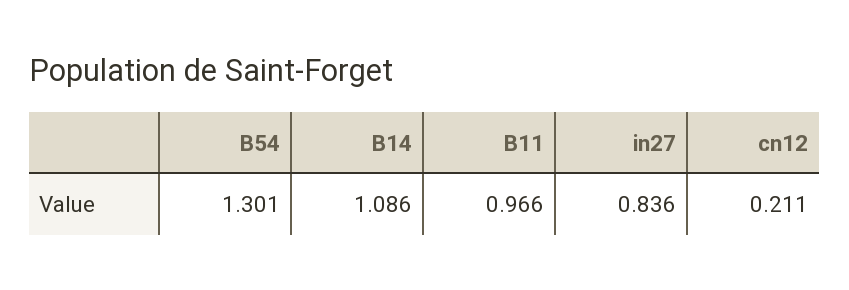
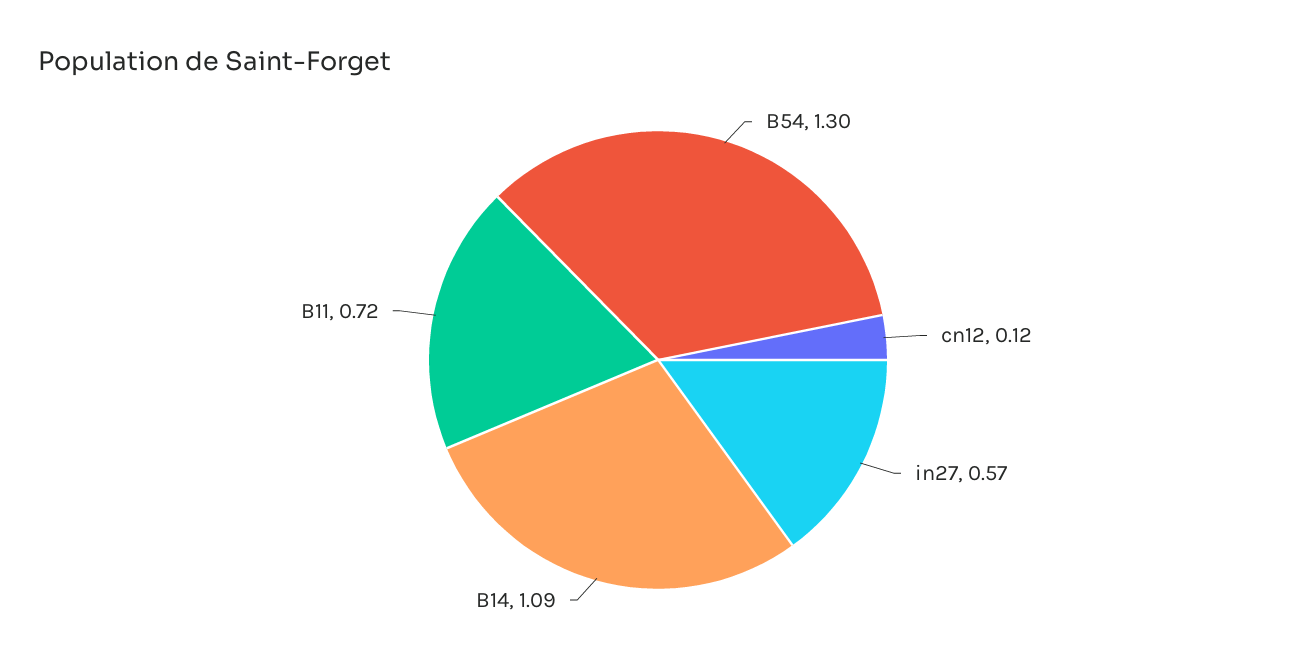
  {
    "B54": 1.301,
    "B14": 1.086,
-   "B11": 0.966,
+   "B11": 0.72,
-   "in27": 0.836,
+   "in27": 0.57,
-   "cn12": 0.211
+   "cn12": 0.12
  }

